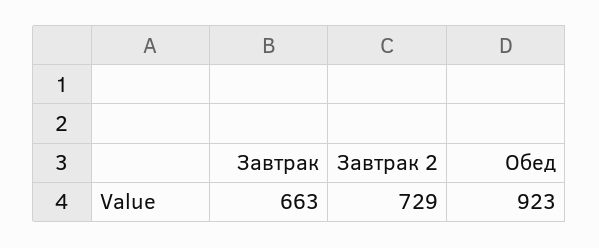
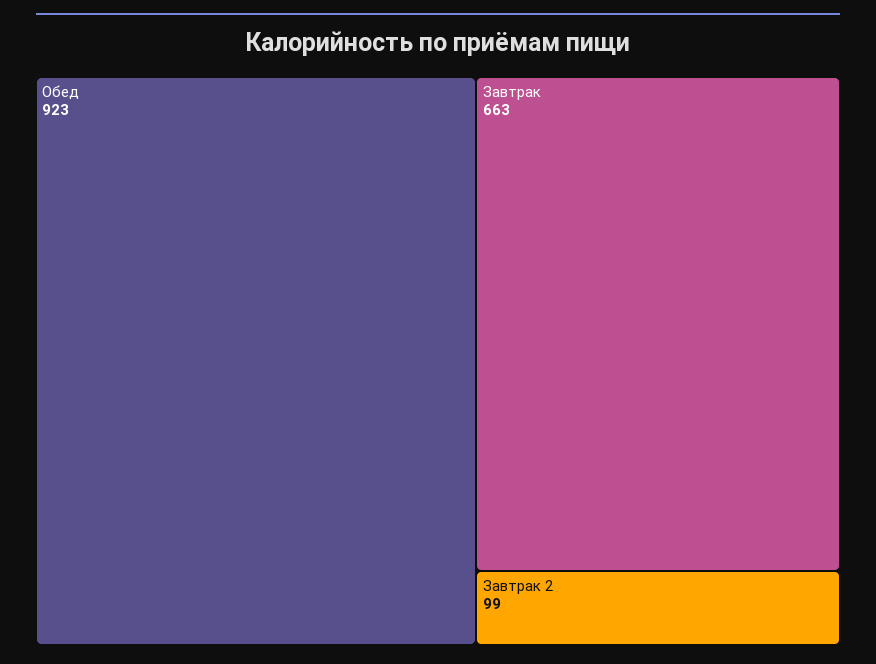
  {
    "Завтрак": 663,
-   "Завтрак 2": 729,
+   "Завтрак 2": 99,
    "Обед": 923
  }

